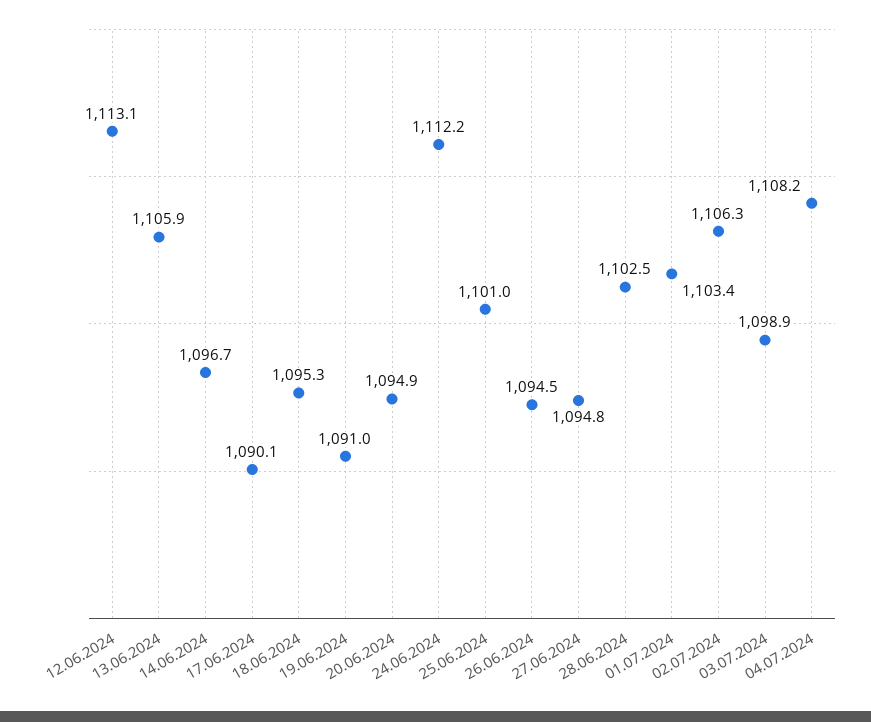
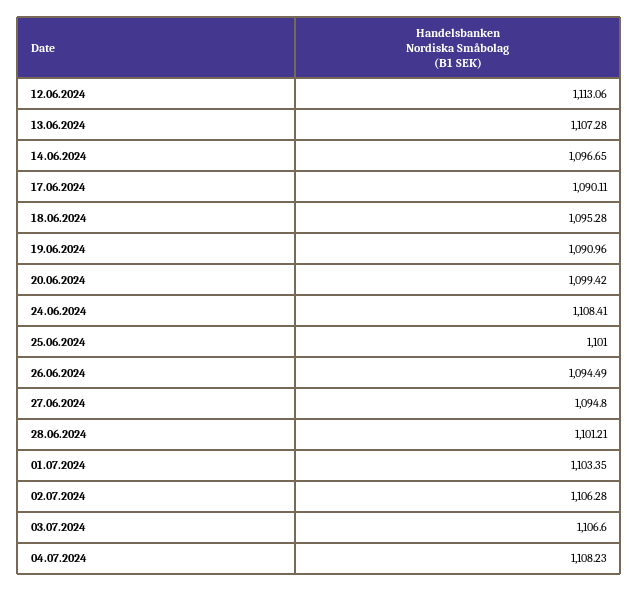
  {
    "12.06.2024": 1113.06,
-   "13.06.2024": 1105.9,
+   "13.06.2024": 1107.28,
    "14.06.2024": 1096.65,
    "17.06.2024": 1090.11,
    "18.06.2024": 1095.28,
    "19.06.2024": 1090.96,
-   "20.06.2024": 1094.9,
+   "20.06.2024": 1099.42,
-   "24.06.2024": 1112.2,
+   "24.06.2024": 1108.41,
    "25.06.2024": 1101,
    "26.06.2024": 1094.49,
    "27.06.2024": 1094.8,
-   "28.06.2024": 1102.5,
+   "28.06.2024": 1101.21,
    "01.07.2024": 1103.35,
    "02.07.2024": 1106.28,
-   "03.07.2024": 1098.9,
+   "03.07.2024": 1106.6,
    "04.07.2024": 1108.23
  }

